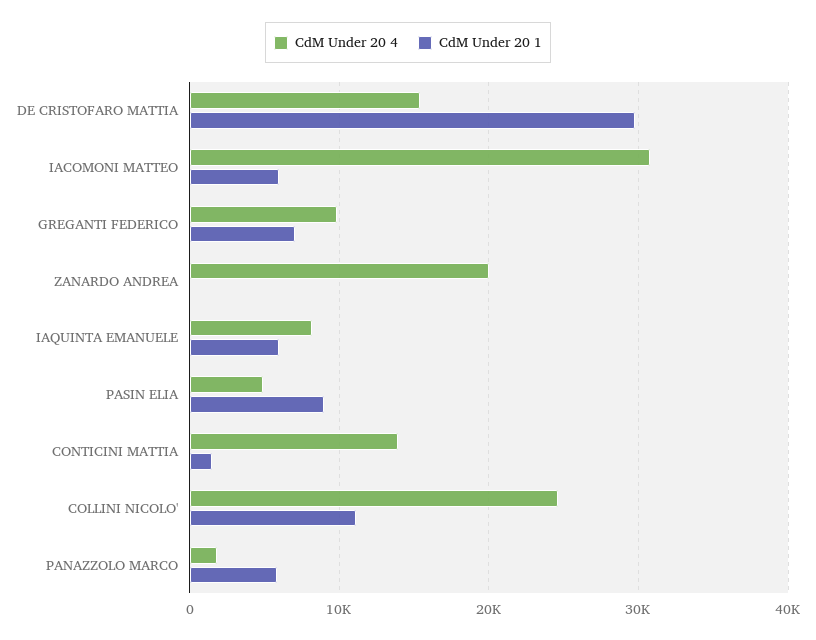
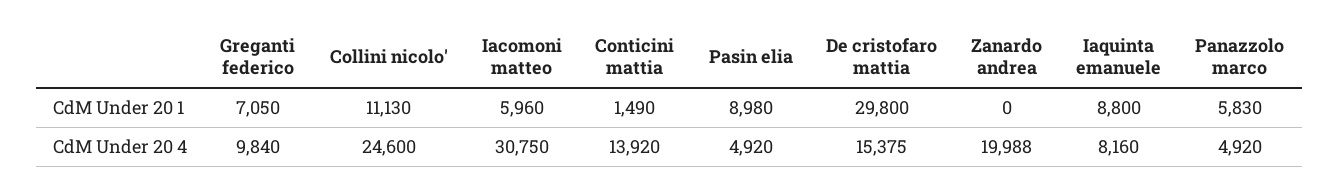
  {
    "CdM Under 20 4": {
      "DE CRISTOFARO MATTIA": 15375,
      "IACOMONI MATTEO": 30750,
      "GREGANTI FEDERICO": 9840,
      "ZANARDO ANDREA": 19988,
      "IAQUINTA EMANUELE": 8160,
      "PASIN ELIA": 4920,
      "CONTICINI MATTIA": 13920,
      "COLLINI NICOLO'": 24600,
-     "PANAZZOLO MARCO": 2000
+     "PANAZZOLO MARCO": 4920
    },
    "CdM Under 20 1": {
      "DE CRISTOFARO MATTIA": 29800,
      "IACOMONI MATTEO": 5960,
      "GREGANTI FEDERICO": 7050,
      "ZANARDO ANDREA": 0,
-     "IAQUINTA EMANUELE": 6000,
+     "IAQUINTA EMANUELE": 8800,
      "PASIN ELIA": 8980,
      "CONTICINI MATTIA": 1490,
      "COLLINI NICOLO'": 11130,
      "PANAZZOLO MARCO": 5830
    }
  }

